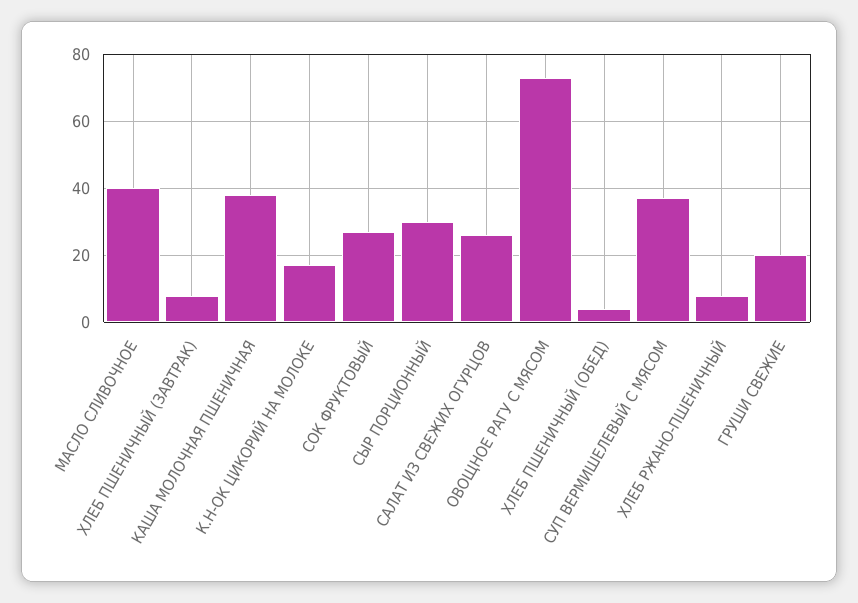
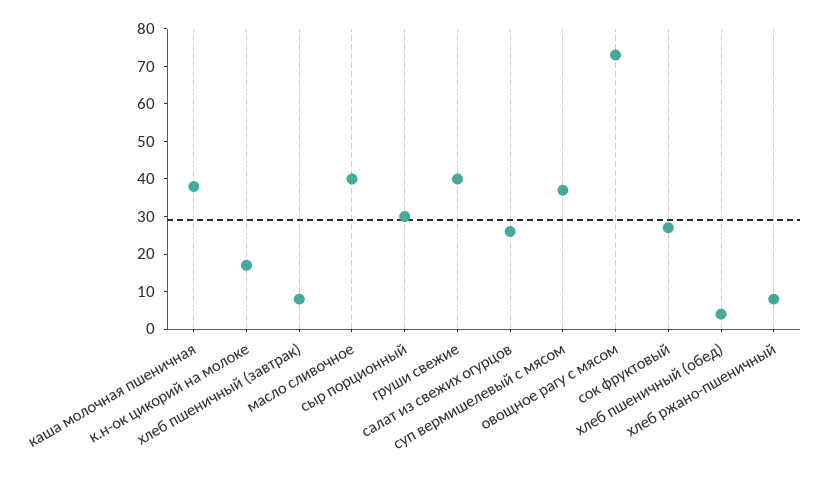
  {
    "МАСЛО СЛИВОЧНОЕ": 40,
    "ХЛЕБ ПШЕНИЧНЫЙ (ЗАВТРАК)": 10,
    "КАША МОЛОЧНАЯ ПШЕНИЧНАЯ": 40,
    "К.Н-ОК ЦИКОРИЙ НА МОЛОКЕ": 15,
    "СОК ФРУКТОВЫЙ": 25,
    "СЫР ПОРЦИОННЫЙ": 30,
    "САЛАТ ИЗ СВЕЖИХ ОГУРЦОВ": 25,
    "ОВОЩНОЕ РАГУ С МЯСОМ": 75,
    "ХЛЕБ ПШЕНИЧНЫЙ (ОБЕД)": 5,
    "СУП ВЕРМИШЕЛЕВЫЙ С МЯСОМ": 35,
    "ХЛЕБ РЖАНО-ПШЕНИЧНЫЙ": 10,
-   "ГРУШИ СВЕЖИЕ": 20
+   "ГРУШИ СВЕЖИЕ": 40
  }

